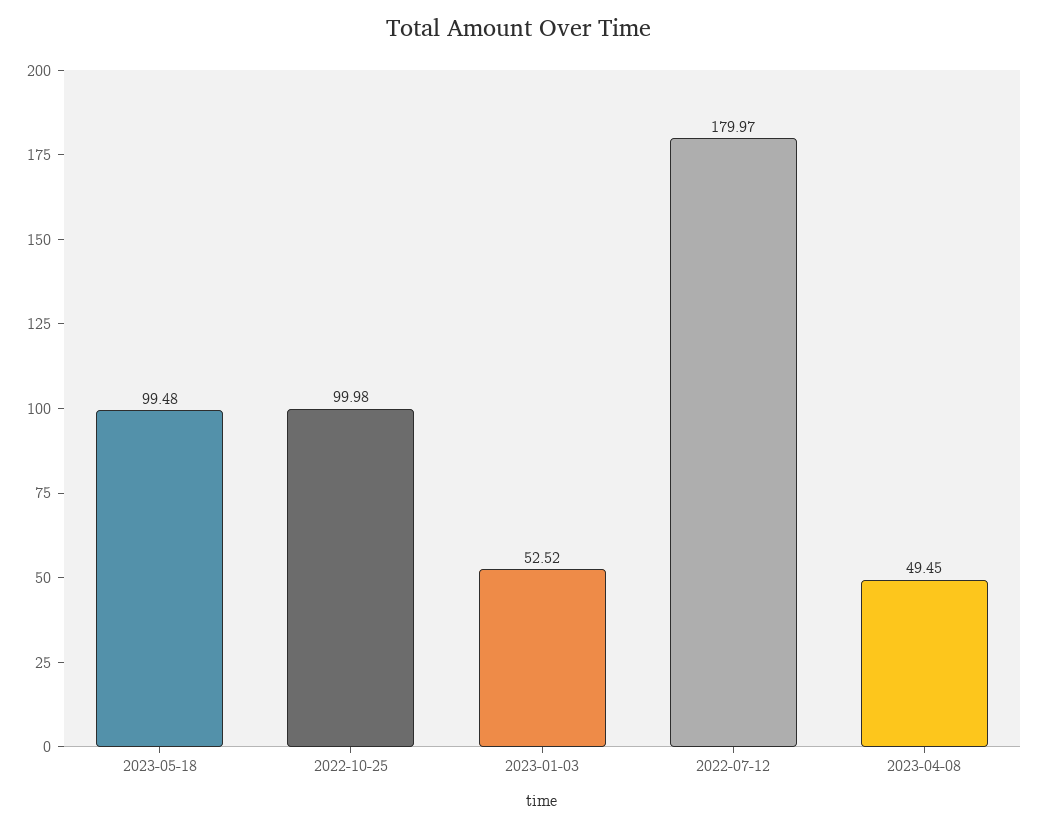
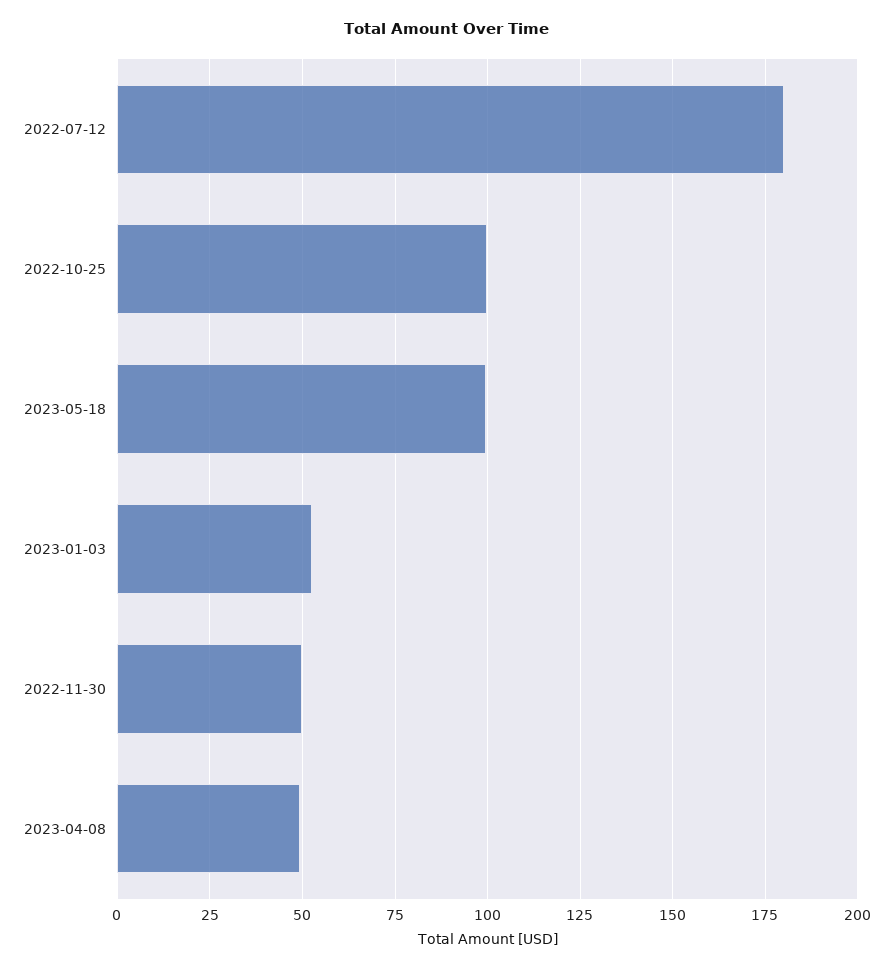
  {
    "2023-05-18": 99.48,
    "2022-10-25": 99.98,
    "2023-01-03": 52.52,
    "2022-07-12": 179.97,
-   "2023-04-08": 49.45
+   "2023-04-08": 49.45,
+   "2022-11-30": 50
  }

